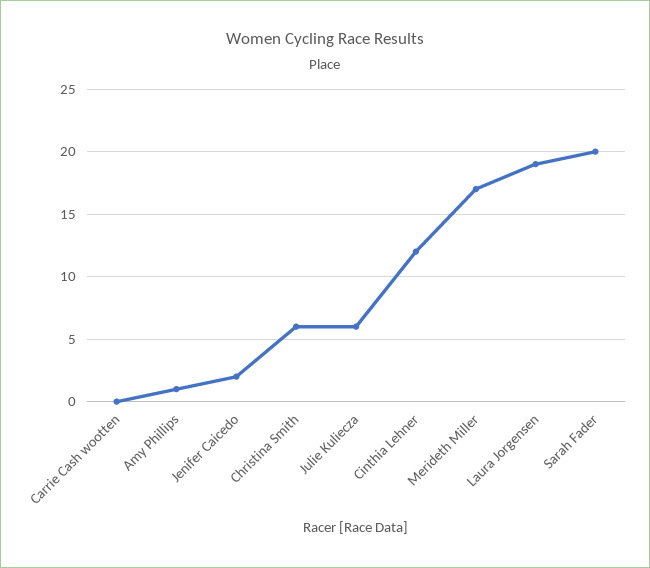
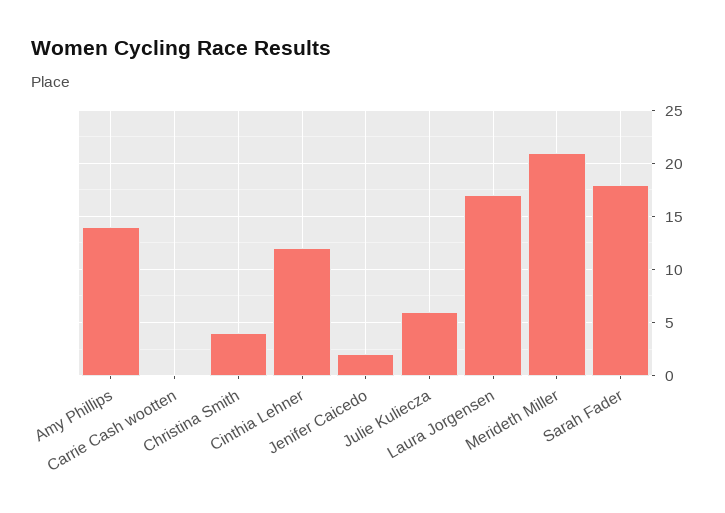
  {
    "Carrie Cash wootten": 0,
-   "Amy Phillips": 1,
+   "Amy Phillips": 14,
    "Jenifer Caicedo": 2,
-   "Christina Smith": 6,
+   "Christina Smith": 4,
    "Julie Kuliecza": 6,
    "Cinthia Lehner": 12,
-   "Merideth Miller": 17,
+   "Merideth Miller": 21,
-   "Laura Jorgensen": 19,
+   "Laura Jorgensen": 17,
-   "Sarah Fader": 20
+   "Sarah Fader": 18
  }

